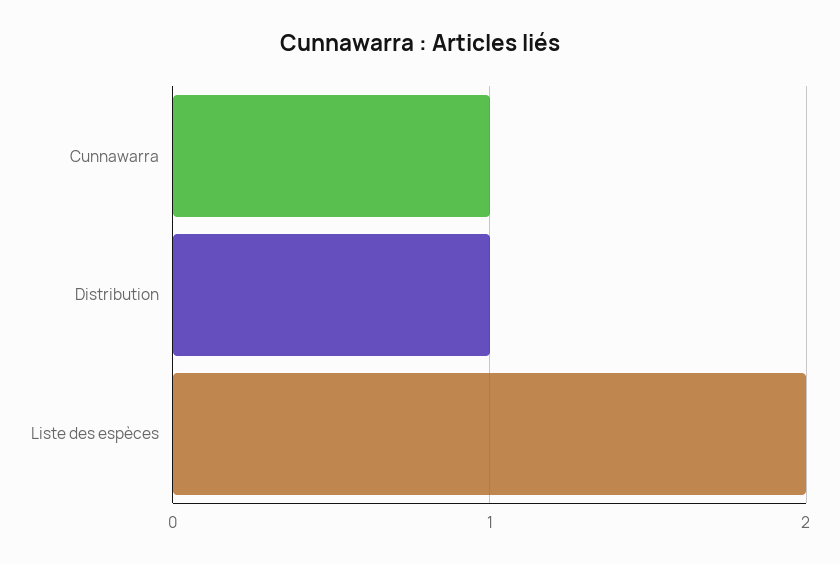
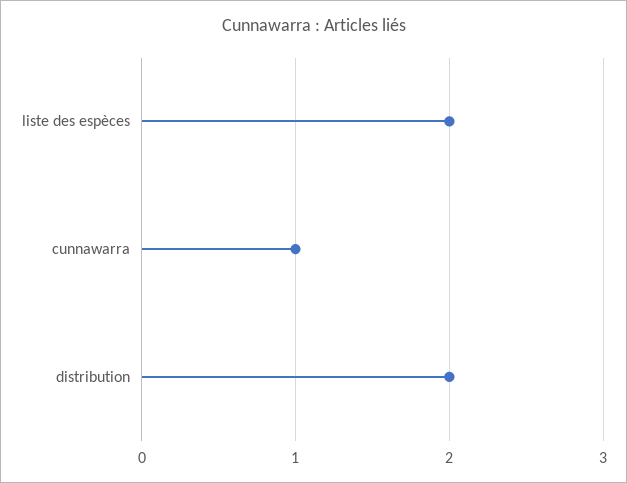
  {
    "Cunnawarra": 1,
-   "Distribution": 1,
+   "Distribution": 2,
    "Liste des espèces": 2
  }

